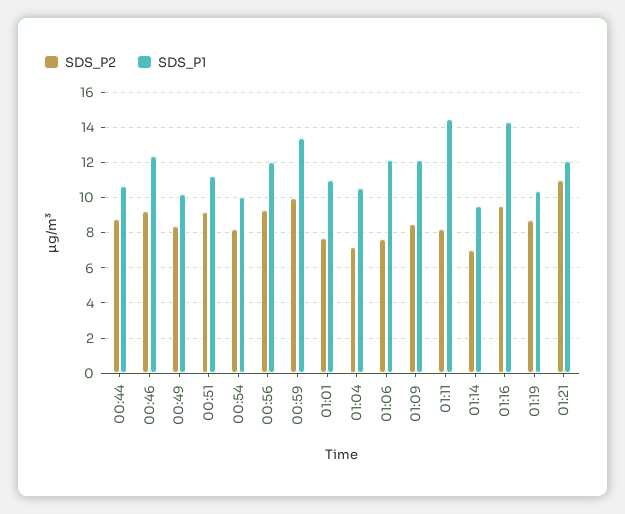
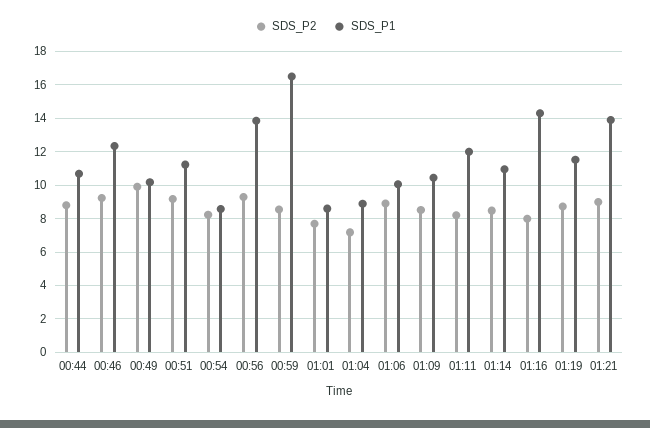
  {
    "SDS_P2": {
      "00:44": 9,
      "00:46": 9,
-     "00:49": 8.5,
+     "00:49": 10,
      "00:51": 9,
      "00:54": 8,
      "00:56": 9.5,
-     "00:59": 10,
+     "00:59": 8.5,
      "01:01": 7.5,
      "01:04": 7,
-     "01:06": 7.5,
+     "01:06": 9,
      "01:09": 8.5,
      "01:11": 8,
-     "01:14": 7,
+     "01:14": 8.5,
-     "01:16": 9.5,
+     "01:16": 8,
      "01:19": 8.5,
-     "01:21": 11
+     "01:21": 9
    },
    "SDS_P1": {
      "00:44": 10.5,
      "00:46": 12.5,
      "00:49": 10,
      "00:51": 11,
-     "00:54": 10,
+     "00:54": 8.5,
-     "00:56": 12,
+     "00:56": 14,
-     "00:59": 13.5,
+     "00:59": 16.5,
-     "01:01": 11,
+     "01:01": 8.5,
-     "01:04": 10.5,
+     "01:04": 9,
-     "01:06": 12,
+     "01:06": 10,
-     "01:09": 12,
+     "01:09": 10.5,
-     "01:11": 14.5,
+     "01:11": 12,
-     "01:14": 9.5,
+     "01:14": 11,
      "01:16": 14.5,
-     "01:19": 10.5,
+     "01:19": 11.5,
-     "01:21": 12
+     "01:21": 14
    }
  }

